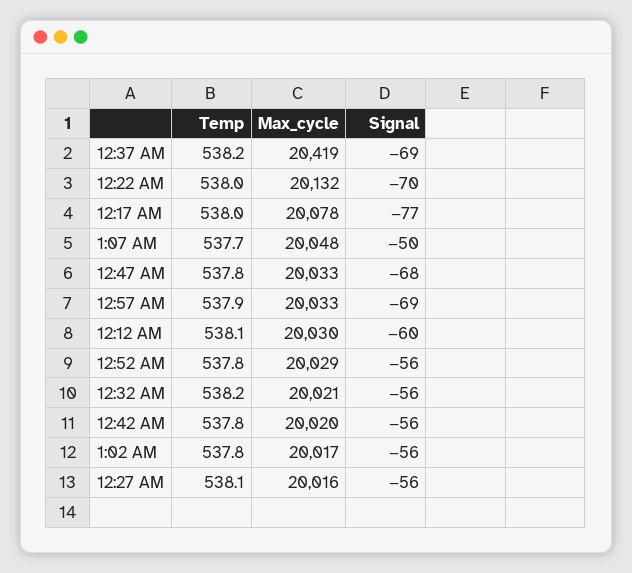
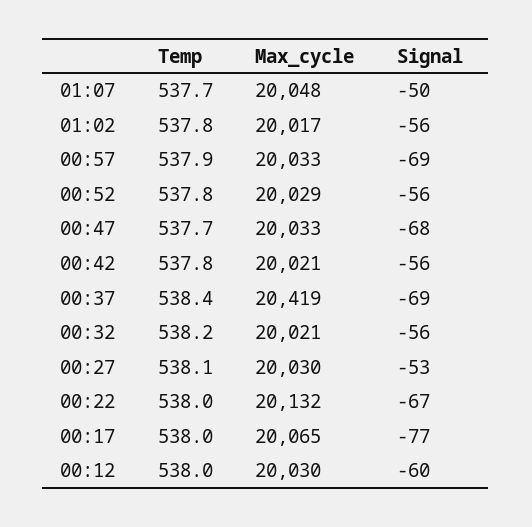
  {
    "Temp": {
-     "12:37 AM": 538.2,
+     "12:37 AM": 538.4,
      "12:22 AM": 538,
      "12:17 AM": 538,
      "1:07 AM": 537.7,
-     "12:47 AM": 537.8,
+     "12:47 AM": 537.7,
      "12:57 AM": 537.9,
-     "12:12 AM": 538.1,
+     "12:12 AM": 538,
      "12:52 AM": 537.8,
      "12:32 AM": 538.2,
      "12:42 AM": 537.8,
      "1:02 AM": 537.8,
      "12:27 AM": 538.1
    },
    "Max_cycle": {
      "12:37 AM": 20419,
      "12:22 AM": 20132,
-     "12:17 AM": 20078,
+     "12:17 AM": 20065,
      "1:07 AM": 20048,
      "12:47 AM": 20033,
      "12:57 AM": 20033,
      "12:12 AM": 20030,
      "12:52 AM": 20029,
      "12:32 AM": 20021,
-     "12:42 AM": 20020,
+     "12:42 AM": 20021,
      "1:02 AM": 20017,
-     "12:27 AM": 20016
+     "12:27 AM": 20030
    },
    "Signal": {
      "12:37 AM": -69,
-     "12:22 AM": -70,
+     "12:22 AM": -67,
      "12:17 AM": -77,
      "1:07 AM": -50,
      "12:47 AM": -68,
      "12:57 AM": -69,
      "12:12 AM": -60,
      "12:52 AM": -56,
      "12:32 AM": -56,
      "12:42 AM": -56,
      "1:02 AM": -56,
-     "12:27 AM": -56
+     "12:27 AM": -53
    }
  }

